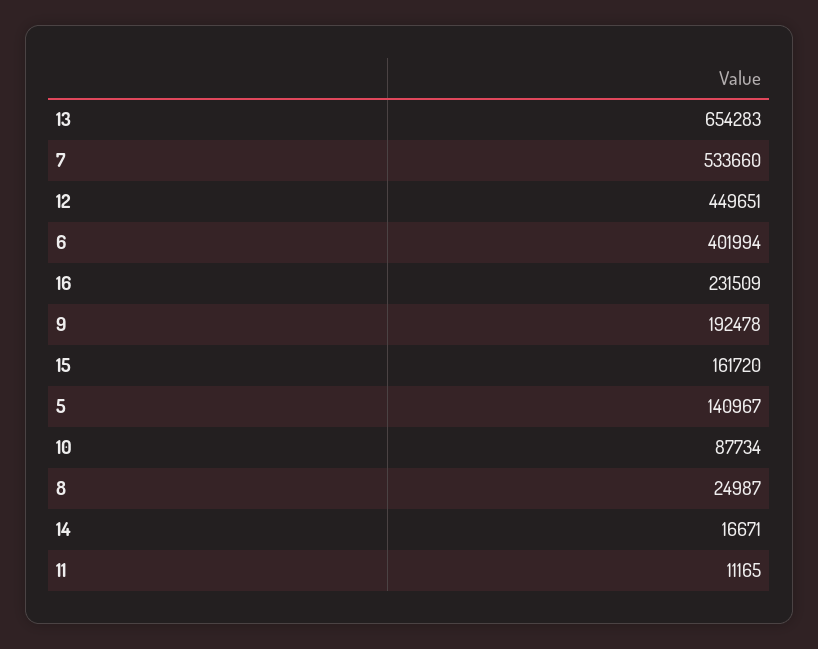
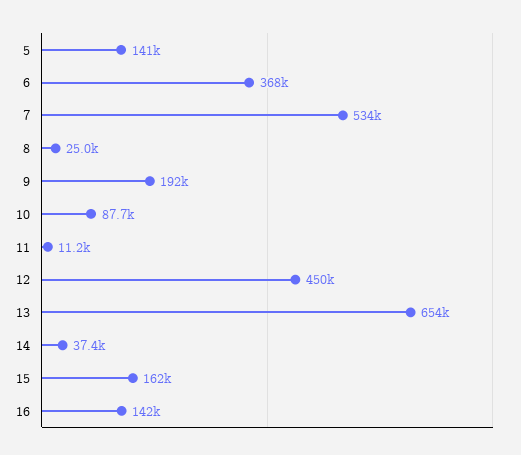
  {
    "13": 654283,
    "7": 533660,
    "12": 449651,
-   "6": 401994,
+   "6": 368000,
-   "16": 231509,
+   "16": 142000,
    "9": 192478,
    "15": 161720,
    "5": 140967,
    "10": 87734,
    "8": 24987,
-   "14": 16671,
+   "14": 37400,
    "11": 11165
  }

